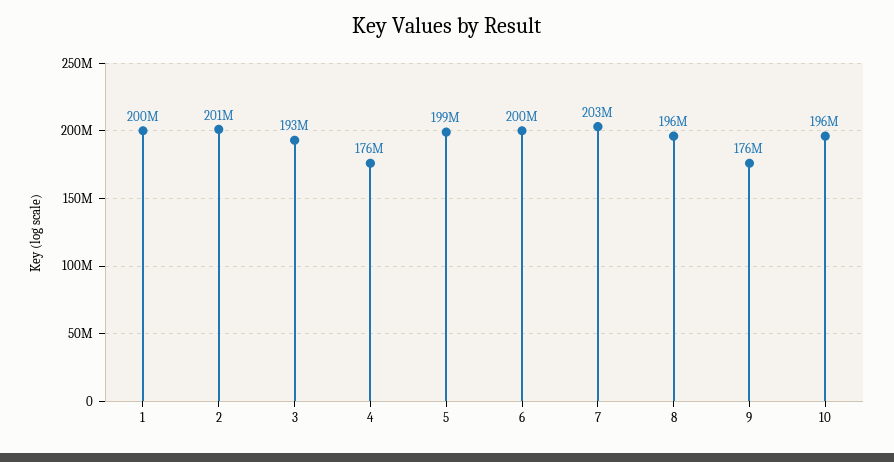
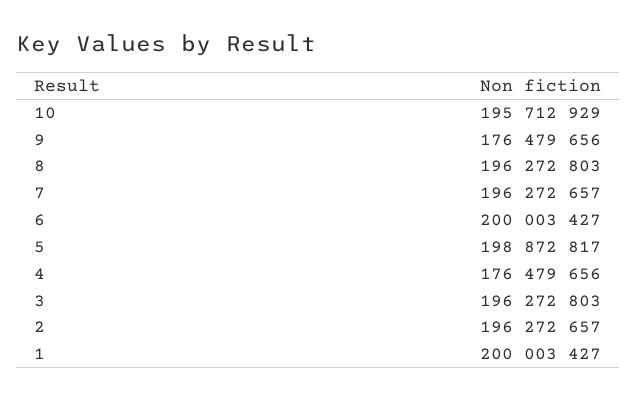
  {
    "1": 200003427,
-   "2": 201000000,
+   "2": 196272657,
-   "3": 193000000,
+   "3": 196272803,
    "4": 176479656,
    "5": 198872817,
    "6": 200003427,
-   "7": 203000000,
+   "7": 196272657,
    "8": 196272803,
    "9": 176479656,
    "10": 195712929
  }

